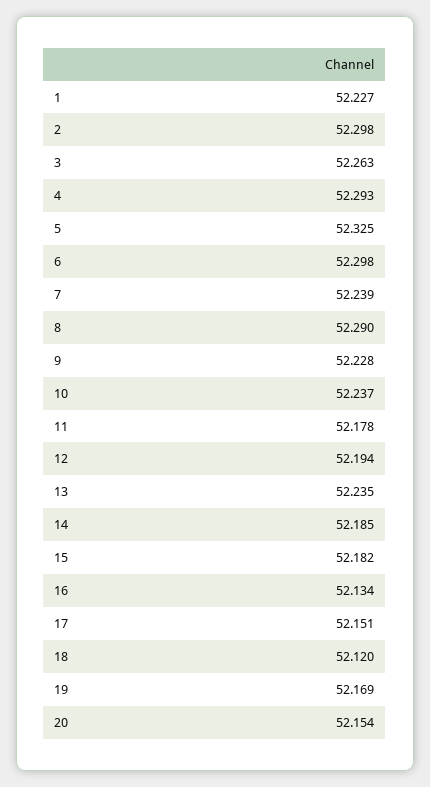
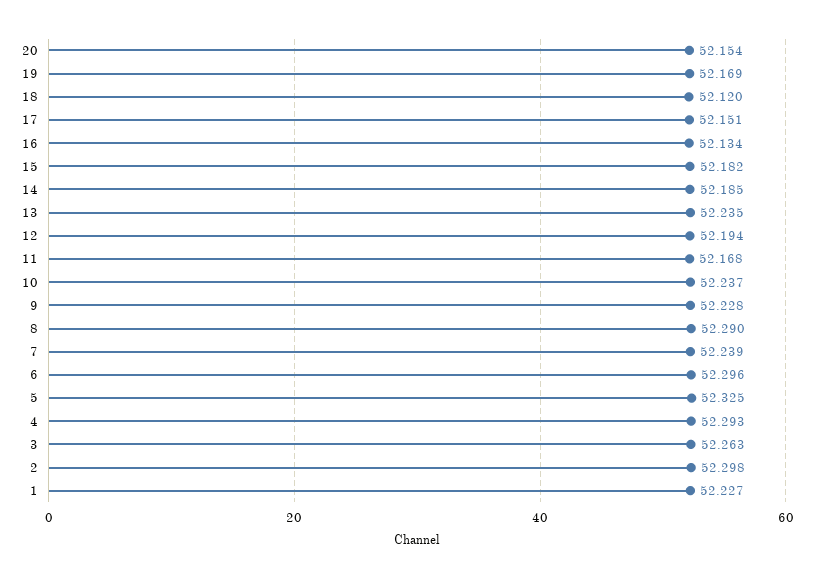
  {
    "1": 52.227,
    "2": 52.298,
    "3": 52.263,
    "4": 52.293,
    "5": 52.325,
-   "6": 52.298,
+   "6": 52.296,
    "7": 52.239,
    "8": 52.29,
    "9": 52.228,
    "10": 52.237,
-   "11": 52.178,
+   "11": 52.168,
    "12": 52.194,
    "13": 52.235,
    "14": 52.185,
    "15": 52.182,
    "16": 52.134,
    "17": 52.151,
    "18": 52.12,
    "19": 52.169,
    "20": 52.154
  }

